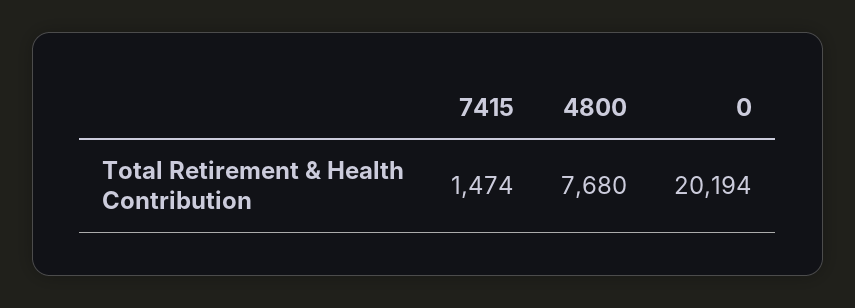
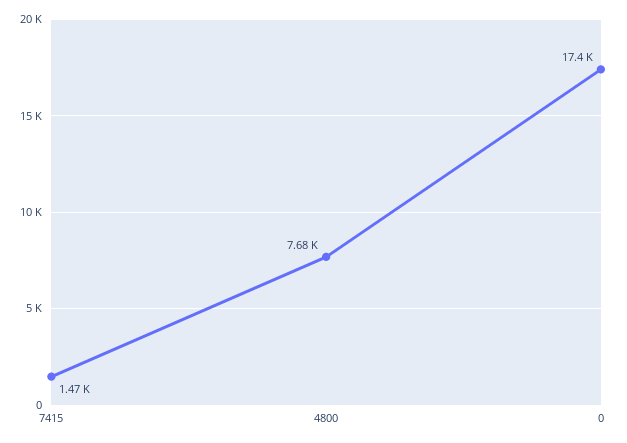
  {
    "7415": 1474,
    "4800": 7680,
-   "0": 20194
+   "0": 17400
  }

